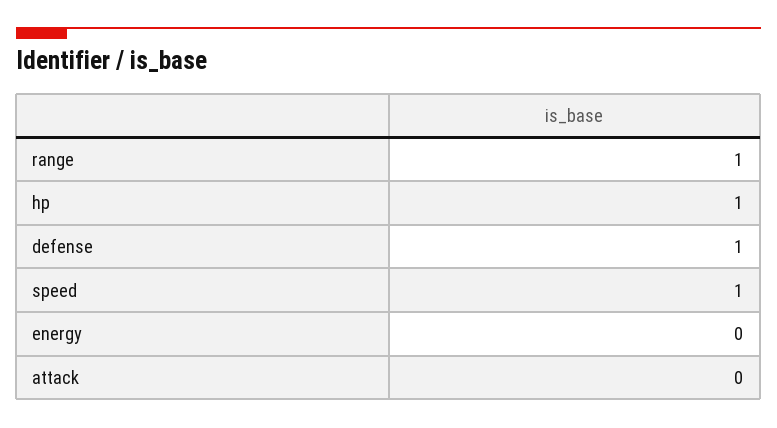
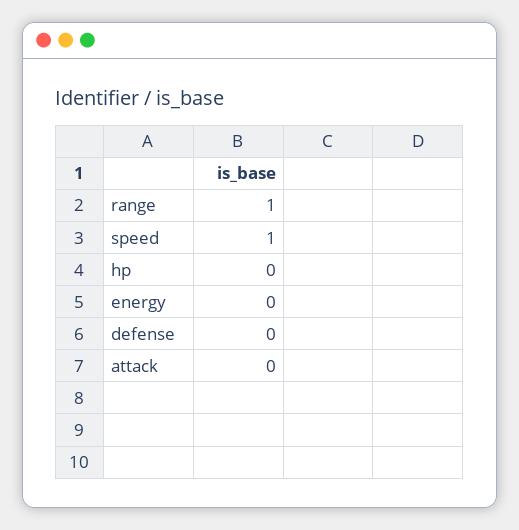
  {
    "range": 1,
-   "hp": 1,
+   "hp": 0,
-   "defense": 1,
+   "defense": 0,
    "speed": 1,
    "energy": 0,
    "attack": 0
  }

